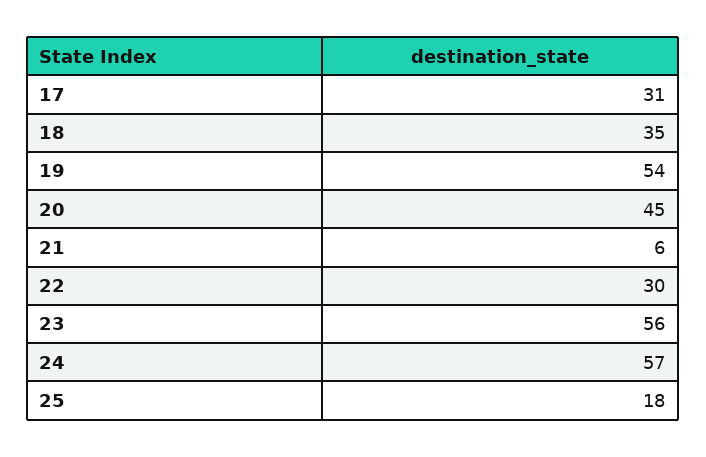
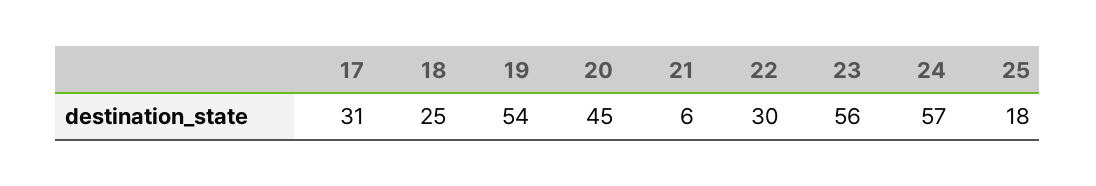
  {
    "17": 31,
-   "18": 35,
+   "18": 25,
    "19": 54,
    "20": 45,
    "21": 6,
    "22": 30,
    "23": 56,
    "24": 57,
    "25": 18
  }

